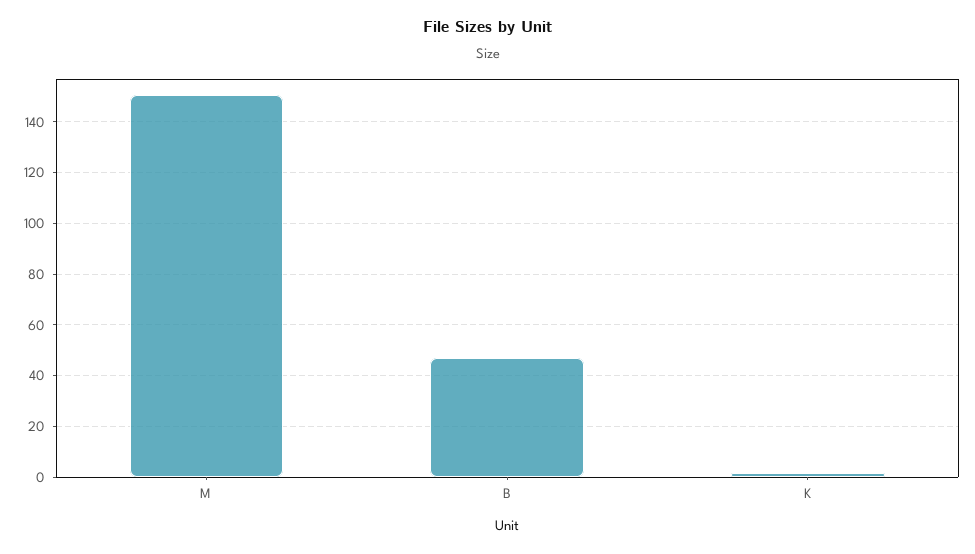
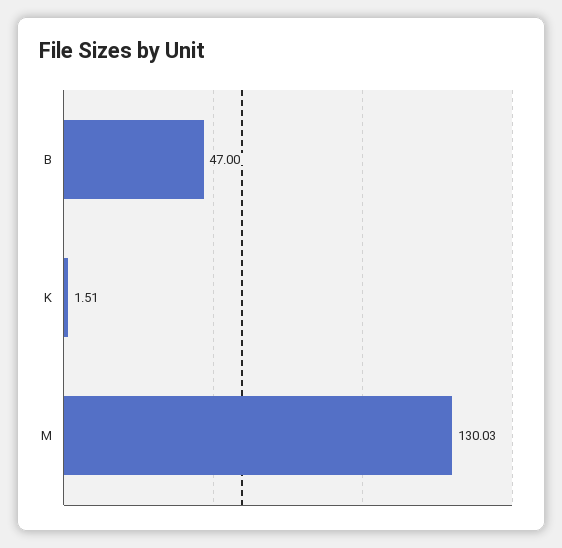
  {
-   "M": 150,
+   "M": 130.03,
    "B": 47,
    "K": 1.51
  }

